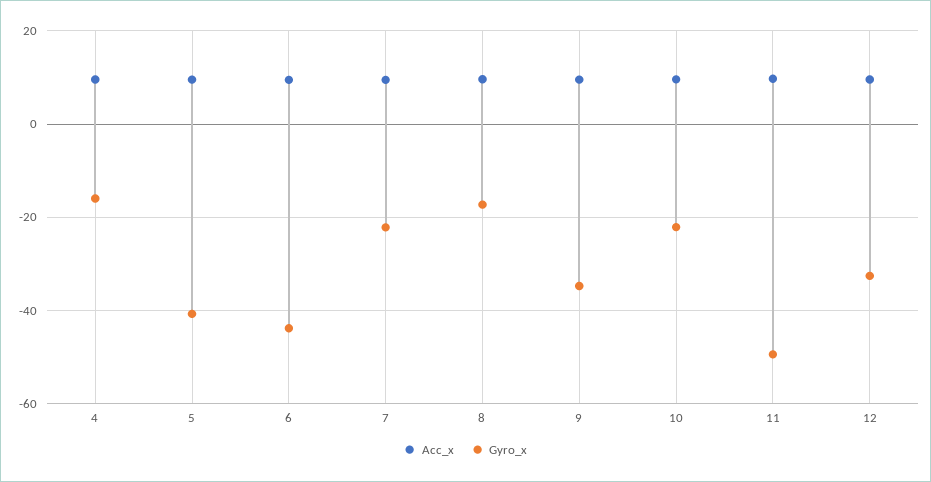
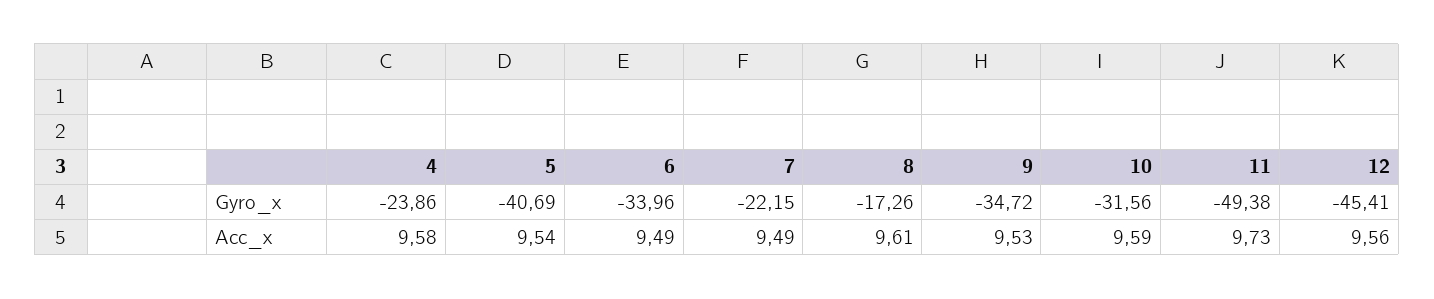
  {
    "Acc_x": {
      "4": 9.58,
      "5": 9.54,
      "6": 9.49,
      "7": 9.49,
      "8": 9.61,
      "9": 9.53,
      "10": 9.59,
      "11": 9.73,
      "12": 9.56
    },
    "Gyro_x": {
-     "4": -16,
+     "4": -23.86,
      "5": -40.69,
-     "6": -44,
+     "6": -33.96,
      "7": -22.15,
      "8": -17.26,
      "9": -34.72,
-     "10": -22,
+     "10": -31.56,
      "11": -49.38,
-     "12": -32
+     "12": -45.41
    }
  }

